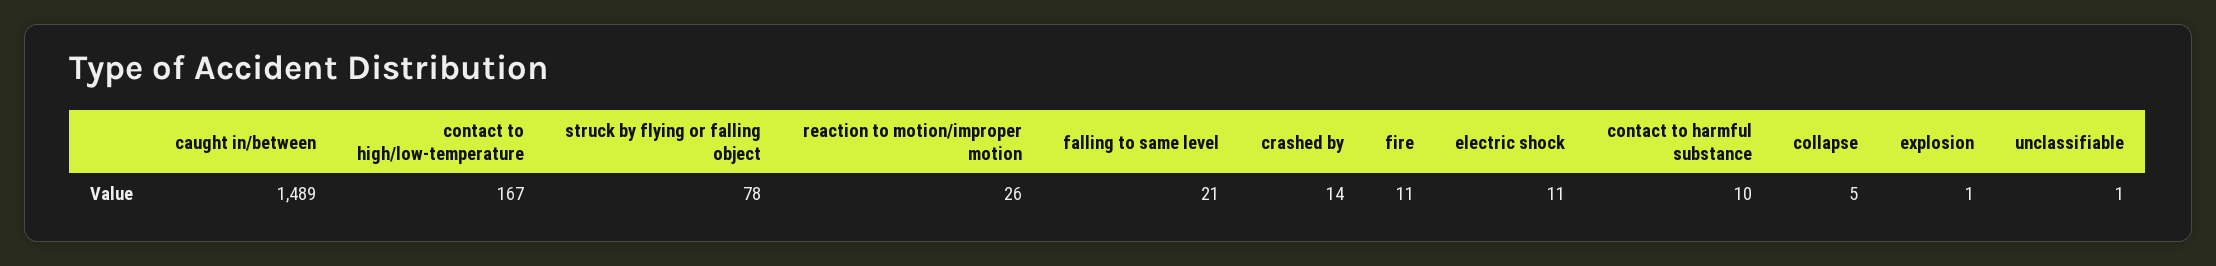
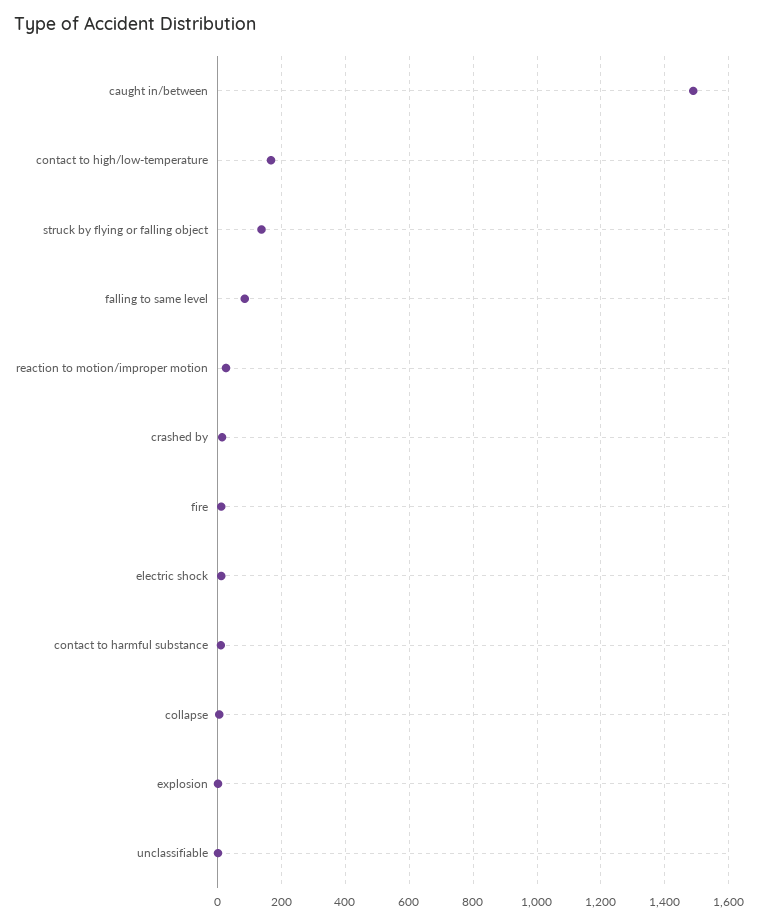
  {
    "caught in/between": 1489,
    "contact to high/low-temperature": 167,
-   "struck by flying or falling object": 78,
+   "struck by flying or falling object": 140,
    "reaction to motion/improper motion": 26,
-   "falling to same level": 21,
+   "falling to same level": 80,
    "crashed by": 14,
    "fire": 11,
    "electric shock": 11,
    "contact to harmful substance": 10,
    "collapse": 5,
    "explosion": 1,
    "unclassifiable": 1
  }

